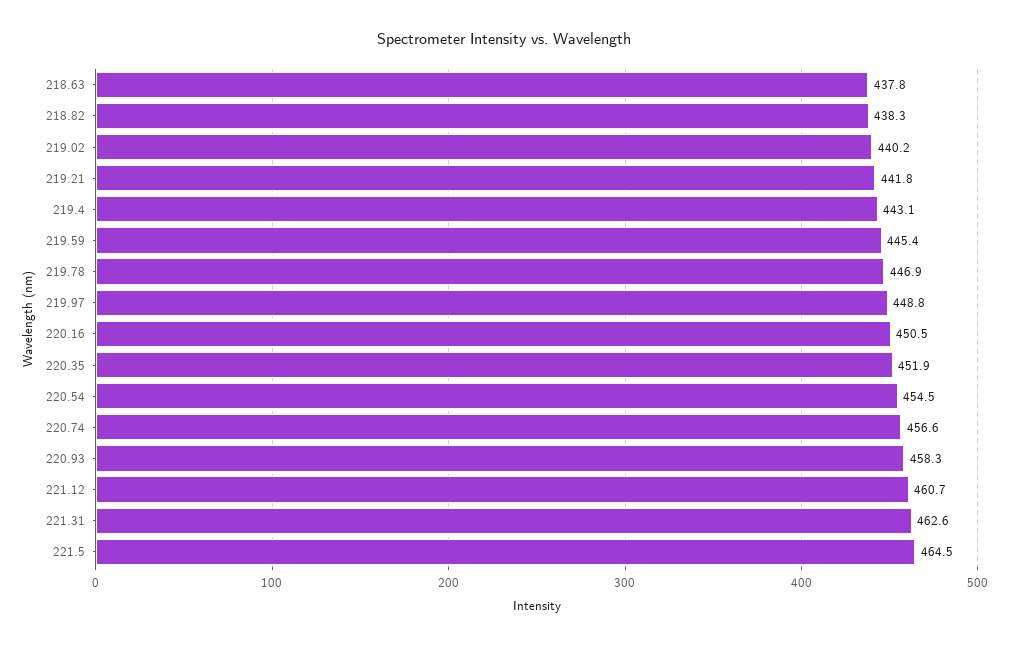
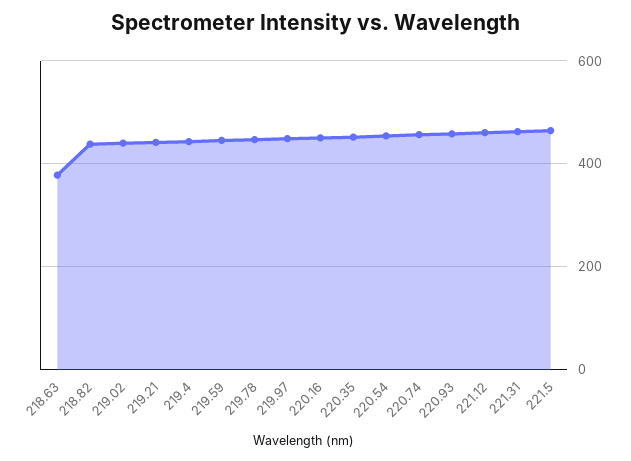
  {
-   "218.63": 437.8,
+   "218.63": 380,
    "218.82": 438.3,
    "219.02": 440.2,
    "219.21": 441.8,
    "219.4": 443.1,
    "219.59": 445.4,
    "219.78": 446.9,
    "219.97": 448.8,
    "220.16": 450.5,
    "220.35": 451.9,
    "220.54": 454.5,
    "220.74": 456.6,
    "220.93": 458.3,
    "221.12": 460.7,
    "221.31": 462.6,
    "221.5": 464.5
  }

